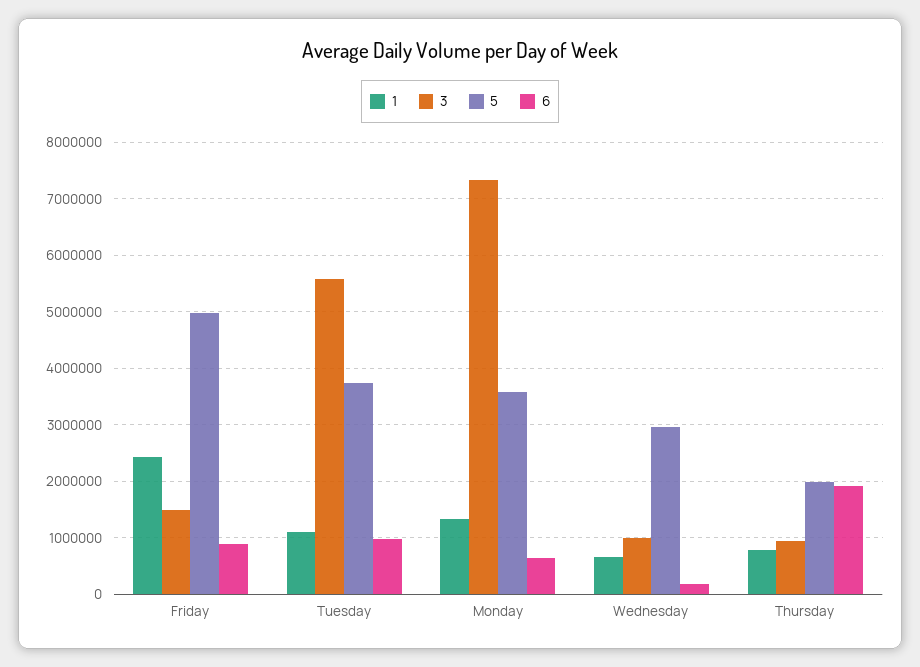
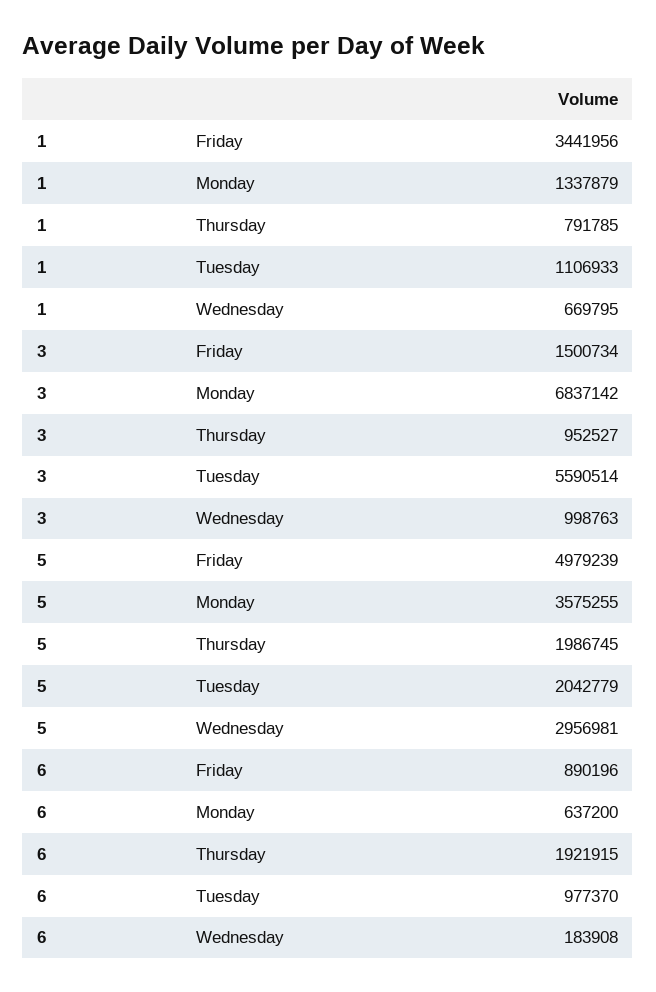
  {
    "1": {
-     "Friday": 2400000,
+     "Friday": 3441956,
      "Tuesday": 1106933,
      "Monday": 1337879,
      "Wednesday": 669795,
      "Thursday": 791785
    },
    "3": {
      "Friday": 1500734,
      "Tuesday": 5590514,
-     "Monday": 7400000,
+     "Monday": 6837142,
      "Wednesday": 998763,
      "Thursday": 952527
    },
    "5": {
      "Friday": 4979239,
-     "Tuesday": 3800000,
+     "Tuesday": 2042779,
      "Monday": 3575255,
      "Wednesday": 2956981,
      "Thursday": 1986745
    },
    "6": {
      "Friday": 890196,
      "Tuesday": 977370,
      "Monday": 637200,
      "Wednesday": 183908,
      "Thursday": 1921915
    }
  }

